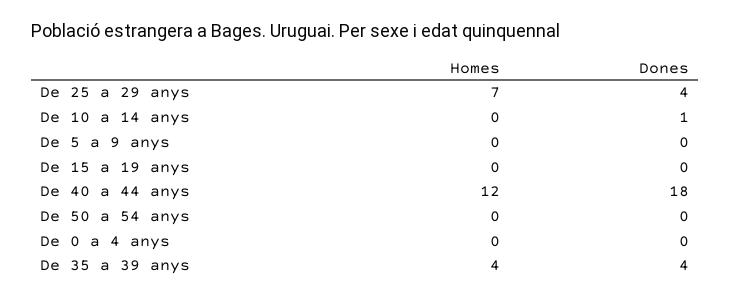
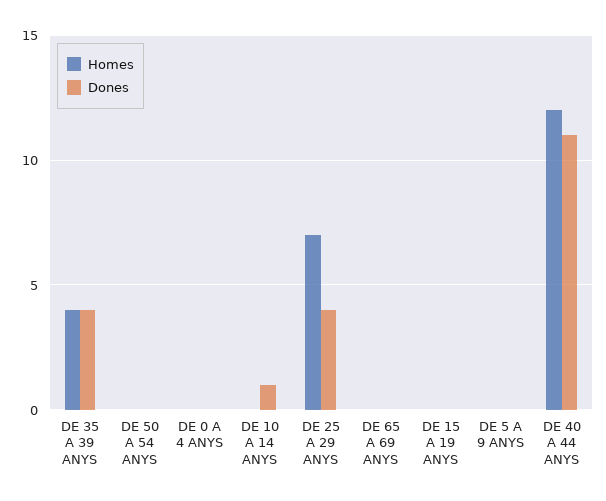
  {
    "Homes": {
      "De 25 a 29 anys": 7,
      "De 10 a 14 anys": 0,
      "De 5 a 9 anys": 0,
      "De 15 a 19 anys": 0,
      "De 40 a 44 anys": 12,
      "De 50 a 54 anys": 0,
      "De 0 a 4 anys": 0,
-     "De 35 a 39 anys": 4
+     "De 35 a 39 anys": 4,
+     "DE 65 A 69 ANYS": 0
    },
    "Dones": {
      "De 25 a 29 anys": 4,
      "De 10 a 14 anys": 1,
      "De 5 a 9 anys": 0,
      "De 15 a 19 anys": 0,
-     "De 40 a 44 anys": 18,
+     "De 40 a 44 anys": 11,
      "De 50 a 54 anys": 0,
      "De 0 a 4 anys": 0,
-     "De 35 a 39 anys": 4
+     "De 35 a 39 anys": 4,
+     "DE 65 A 69 ANYS": 0
    }
  }

